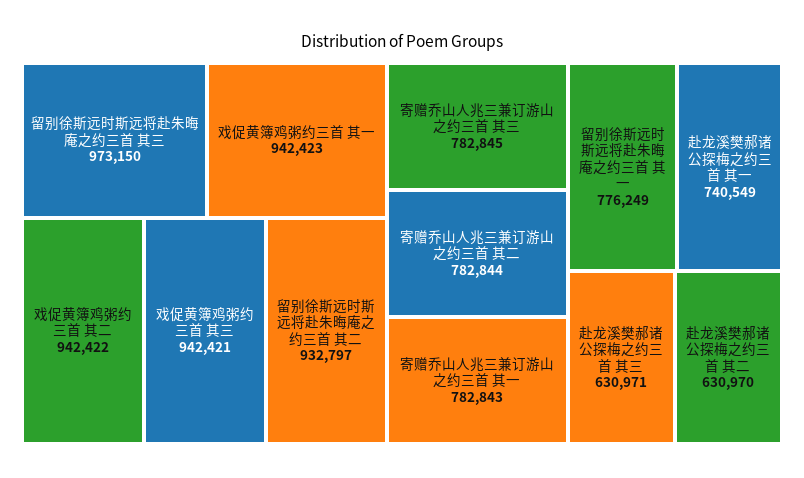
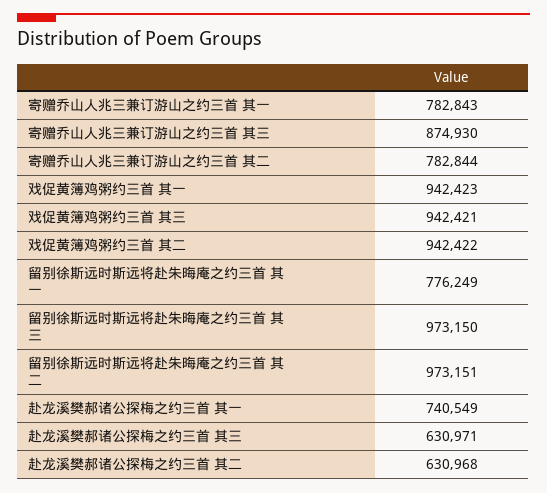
  {
    "留别徐斯远时斯远将赴朱晦庵之约三首 其三": 973150,
    "戏促黄簿鸡粥约三首 其一": 942423,
    "戏促黄簿鸡粥约三首 其二": 942422,
    "戏促黄簿鸡粥约三首 其三": 942421,
-   "留别徐斯远时斯远将赴朱晦庵之约三首 其二": 932797,
+   "留别徐斯远时斯远将赴朱晦庵之约三首 其二": 973151,
-   "寄赠乔山人兆三兼订游山之约三首 其三": 782845,
+   "寄赠乔山人兆三兼订游山之约三首 其三": 874930,
    "寄赠乔山人兆三兼订游山之约三首 其二": 782844,
    "寄赠乔山人兆三兼订游山之约三首 其一": 782843,
    "留别徐斯远时斯远将赴朱晦庵之约三首 其一": 776249,
    "赴龙溪樊郝诸公探梅之约三首 其一": 740549,
    "赴龙溪樊郝诸公探梅之约三首 其三": 630971,
-   "赴龙溪樊郝诸公探梅之约三首 其二": 630970
+   "赴龙溪樊郝诸公探梅之约三首 其二": 630968
  }

